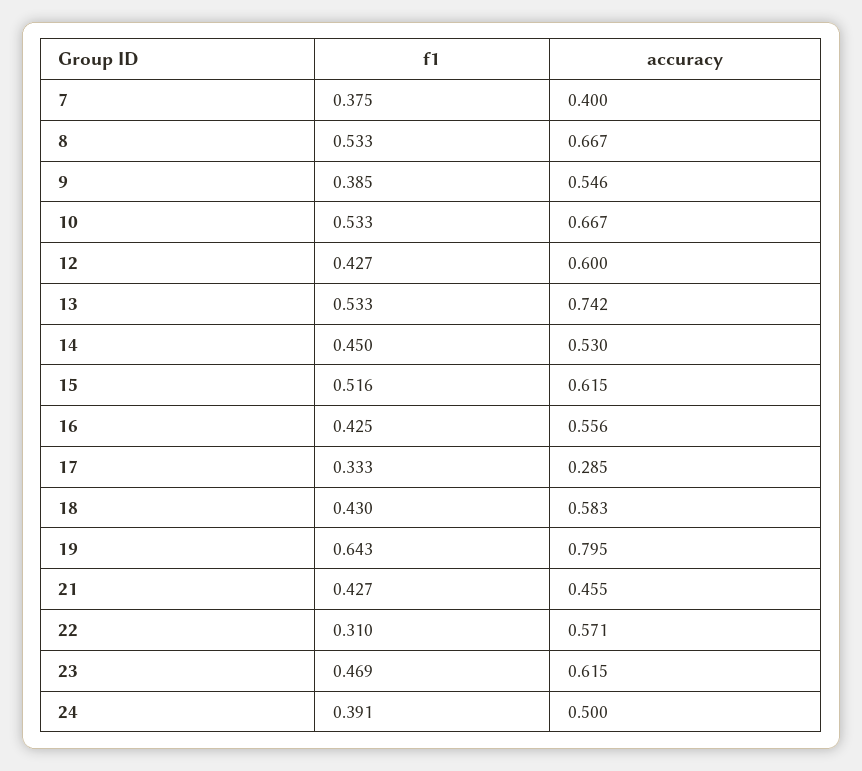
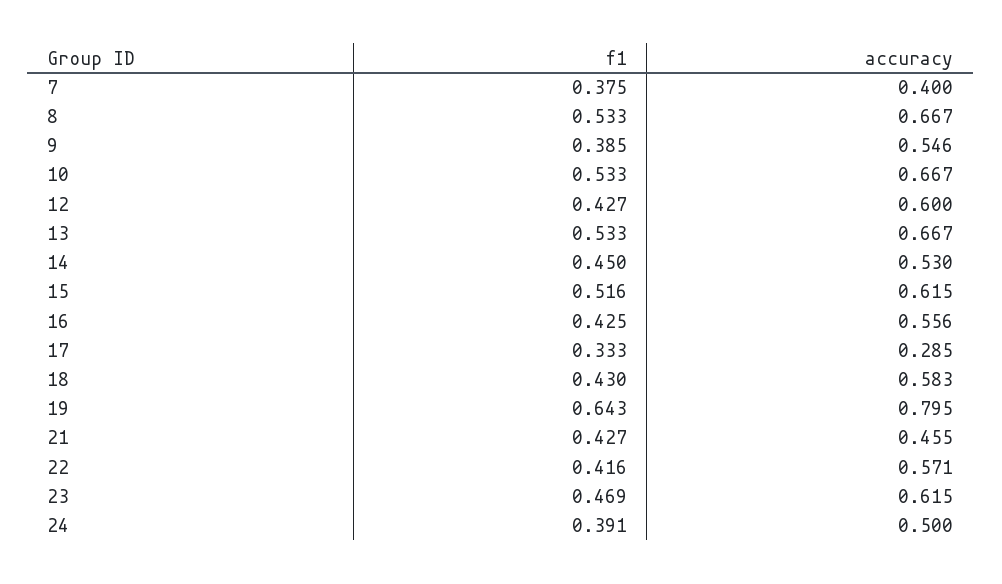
  {
    "f1": {
      "7": 0.375,
      "8": 0.533,
      "9": 0.385,
      "10": 0.533,
      "12": 0.427,
      "13": 0.533,
      "14": 0.45,
      "15": 0.516,
      "16": 0.425,
      "17": 0.333,
      "18": 0.43,
      "19": 0.643,
      "21": 0.427,
-     "22": 0.31,
+     "22": 0.416,
      "23": 0.469,
      "24": 0.391
    },
    "accuracy": {
      "7": 0.4,
      "8": 0.667,
      "9": 0.546,
      "10": 0.667,
      "12": 0.6,
-     "13": 0.742,
+     "13": 0.667,
      "14": 0.53,
      "15": 0.615,
      "16": 0.556,
      "17": 0.285,
      "18": 0.583,
      "19": 0.795,
      "21": 0.455,
      "22": 0.571,
      "23": 0.615,
      "24": 0.5
    }
  }

